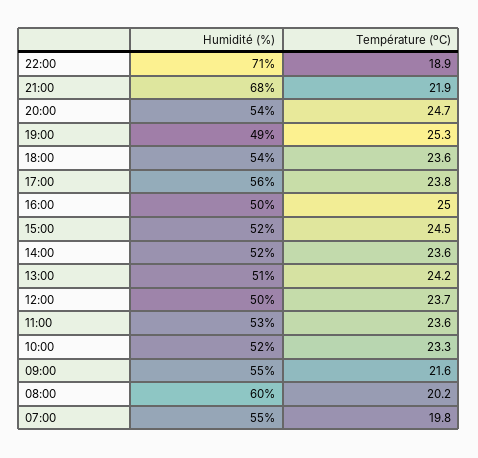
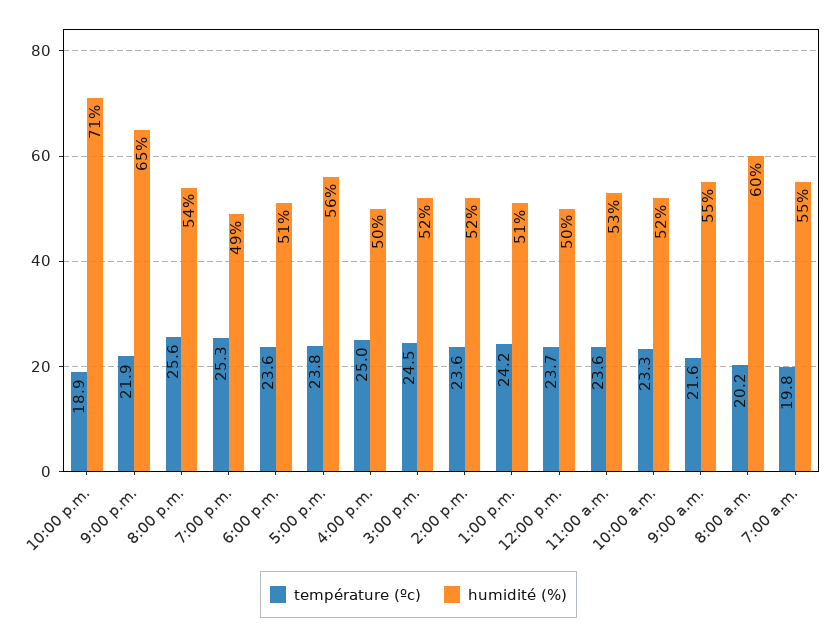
  {
    "Humidité (%)": {
      "22:00": 71,
-     "21:00": 68,
+     "21:00": 65,
      "20:00": 54,
      "19:00": 49,
-     "18:00": 54,
+     "18:00": 51,
      "17:00": 56,
      "16:00": 50,
      "15:00": 52,
      "14:00": 52,
      "13:00": 51,
      "12:00": 50,
      "11:00": 53,
      "10:00": 52,
      "09:00": 55,
      "08:00": 60,
      "07:00": 55
    },
    "Température (ºC)": {
      "22:00": 18.9,
      "21:00": 21.9,
-     "20:00": 24.7,
+     "20:00": 25.6,
      "19:00": 25.3,
      "18:00": 23.6,
      "17:00": 23.8,
      "16:00": 25,
      "15:00": 24.5,
      "14:00": 23.6,
      "13:00": 24.2,
      "12:00": 23.7,
      "11:00": 23.6,
      "10:00": 23.3,
      "09:00": 21.6,
      "08:00": 20.2,
      "07:00": 19.8
    }
  }

